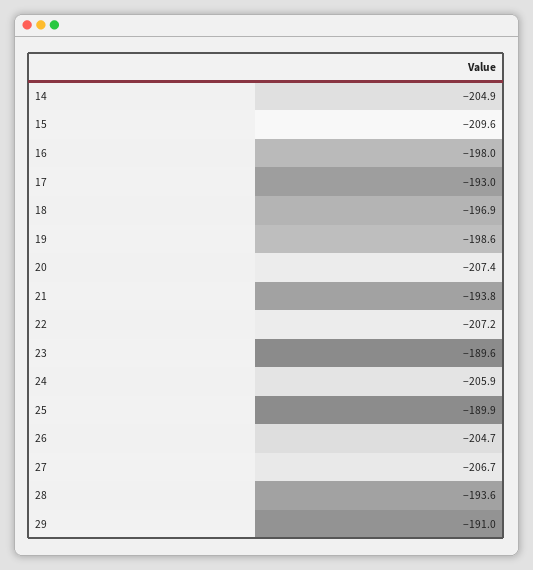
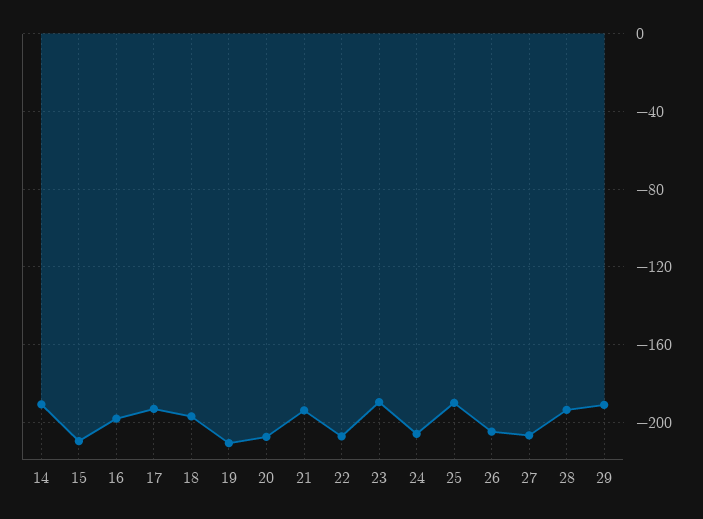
  {
-   "14": -204.9,
+   "14": -190,
    "15": -209.6,
    "16": -198,
    "17": -193,
    "18": -196.9,
-   "19": -198.6,
+   "19": -210,
    "20": -207.4,
    "21": -193.8,
    "22": -207.2,
    "23": -189.6,
    "24": -205.9,
    "25": -189.9,
    "26": -204.7,
    "27": -206.7,
    "28": -193.6,
    "29": -191
  }

